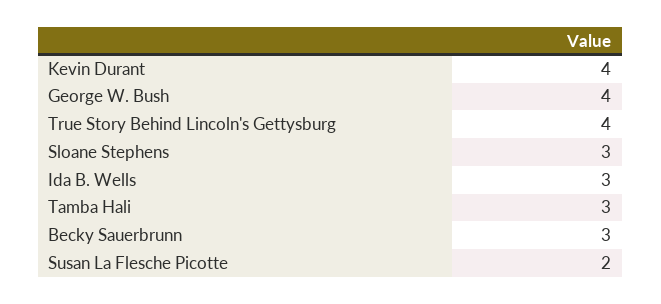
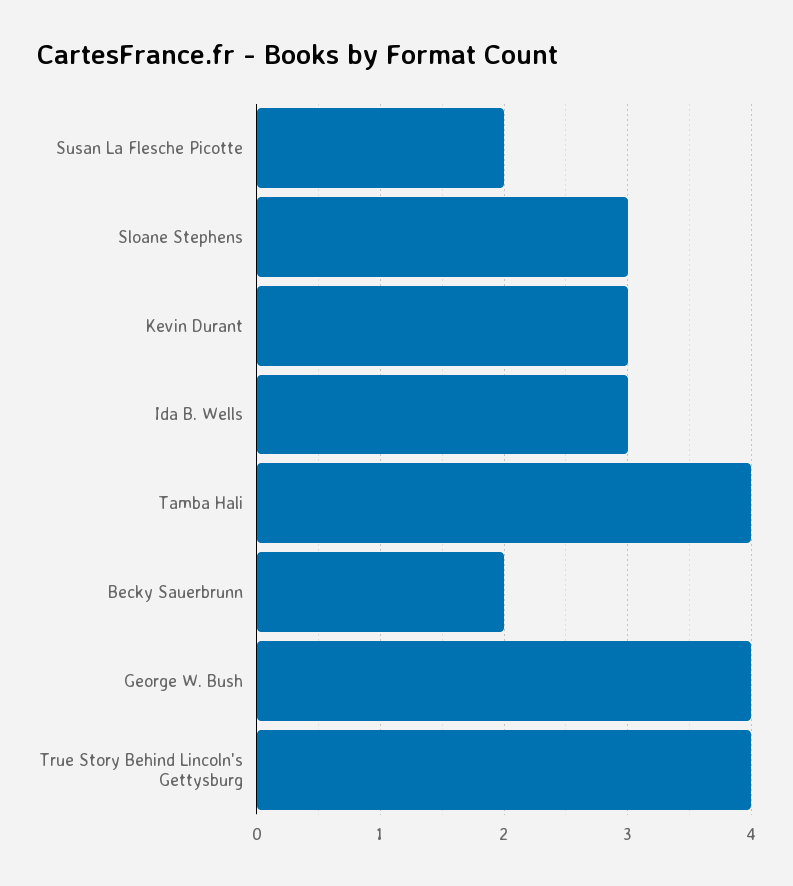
  {
-   "Kevin Durant": 4,
+   "Kevin Durant": 3,
    "George W. Bush": 4,
    "True Story Behind Lincoln's Gettysburg": 4,
    "Sloane Stephens": 3,
    "Ida B. Wells": 3,
-   "Tamba Hali": 3,
+   "Tamba Hali": 4,
-   "Becky Sauerbrunn": 3,
+   "Becky Sauerbrunn": 2,
    "Susan La Flesche Picotte": 2
  }

